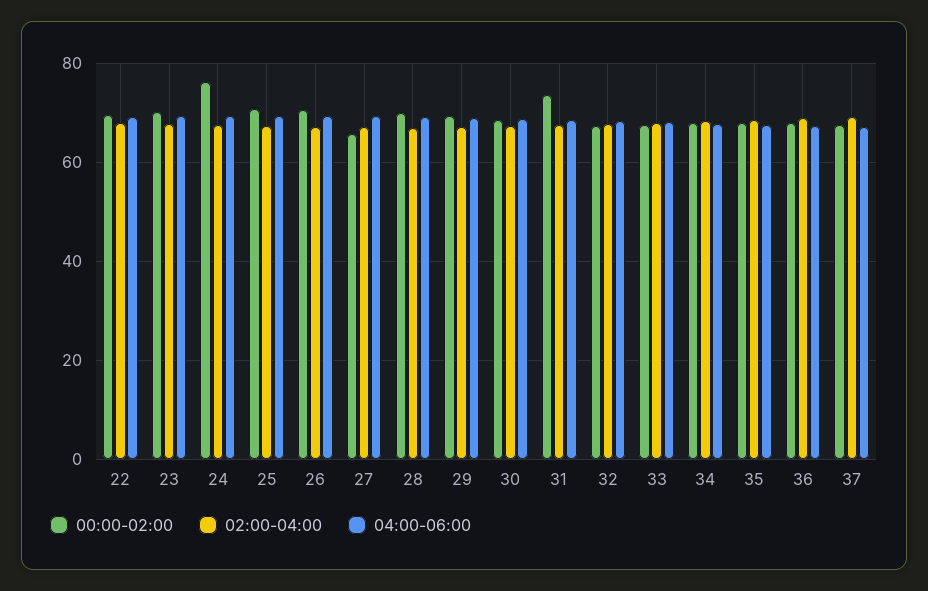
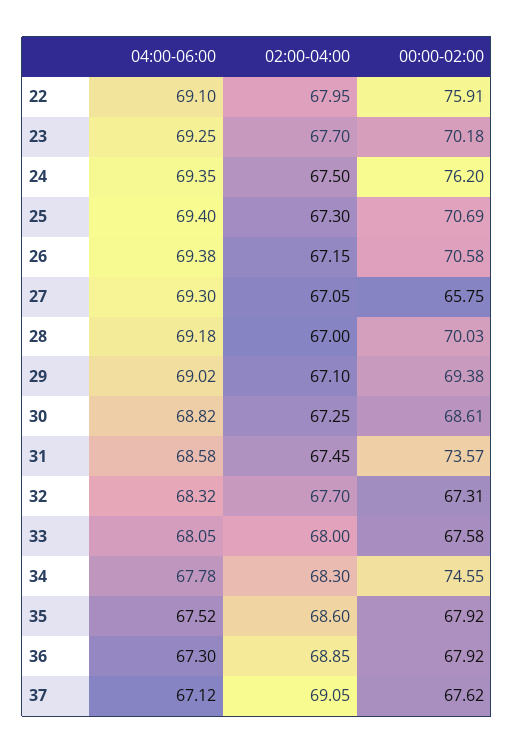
  {
    "00:00-02:00": {
-     "22": 70,
+     "22": 75.91,
      "23": 70.18,
      "24": 76.2,
      "25": 70.69,
      "26": 70.58,
      "27": 65.75,
      "28": 70.03,
      "29": 69.38,
      "30": 68.61,
      "31": 73.57,
      "32": 67.31,
      "33": 67.58,
-     "34": 68,
+     "34": 74.55,
      "35": 67.92,
      "36": 67.92,
      "37": 67.62
    },
    "02:00-04:00": {
      "22": 67.95,
      "23": 67.7,
      "24": 67.5,
      "25": 67.3,
      "26": 67.15,
      "27": 67.05,
      "28": 67,
      "29": 67.1,
      "30": 67.25,
      "31": 67.45,
      "32": 67.7,
      "33": 68,
      "34": 68.3,
      "35": 68.6,
      "36": 68.85,
      "37": 69.05
    },
    "04:00-06:00": {
      "22": 69.1,
      "23": 69.25,
      "24": 69.35,
      "25": 69.4,
      "26": 69.38,
      "27": 69.3,
      "28": 69.18,
      "29": 69.02,
      "30": 68.82,
      "31": 68.58,
      "32": 68.32,
      "33": 68.05,
      "34": 67.78,
      "35": 67.52,
      "36": 67.3,
      "37": 67.12
    }
  }

